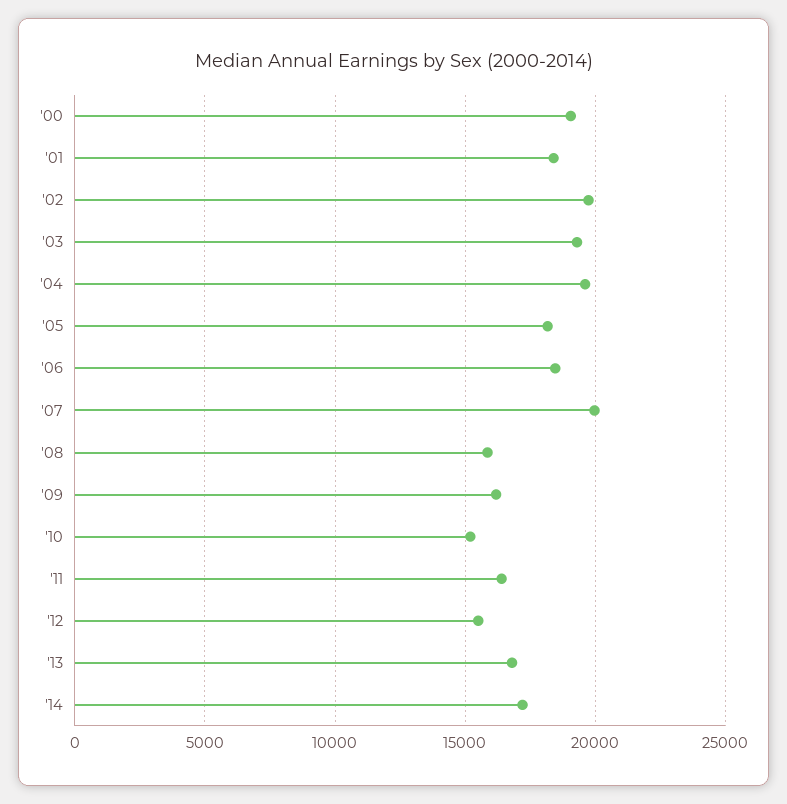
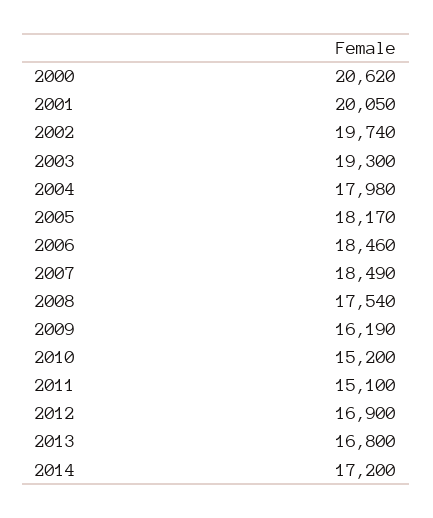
  {
-   "'00": 19000,
+   "'00": 20620,
-   "'01": 18500,
+   "'01": 20050,
    "'02": 19740,
    "'03": 19300,
-   "'04": 19500,
+   "'04": 17980,
    "'05": 18170,
    "'06": 18460,
-   "'07": 20000,
+   "'07": 18490,
-   "'08": 16000,
+   "'08": 17540,
    "'09": 16190,
    "'10": 15200,
-   "'11": 16500,
+   "'11": 15100,
-   "'12": 15500,
+   "'12": 16900,
    "'13": 16800,
    "'14": 17200
  }

